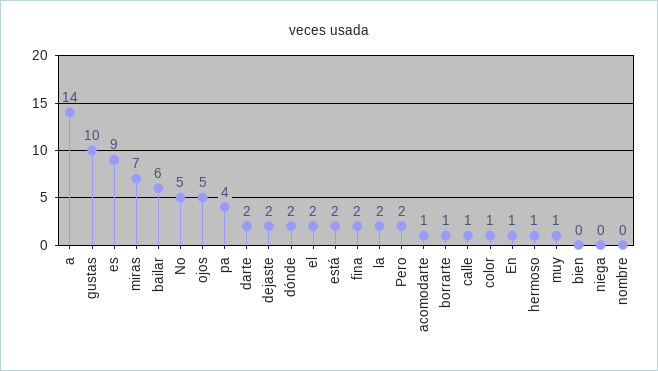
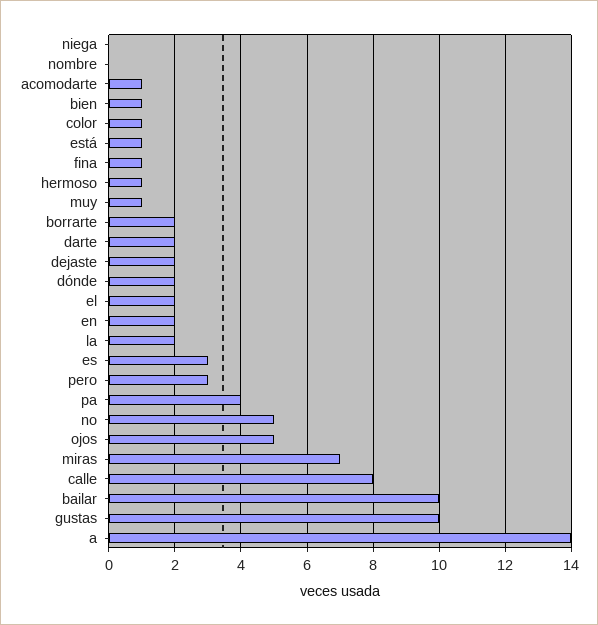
  {
    "a": 14,
    "gustas": 10,
-   "es": 9,
+   "es": 3,
    "miras": 7,
-   "bailar": 6,
+   "bailar": 10,
    "No": 5,
    "ojos": 5,
    "pa": 4,
    "darte": 2,
    "dejaste": 2,
    "dónde": 2,
    "el": 2,
-   "está": 2,
+   "está": 1,
-   "fina": 2,
+   "fina": 1,
    "la": 2,
-   "Pero": 2,
+   "Pero": 3,
    "acomodarte": 1,
-   "borrarte": 1,
+   "borrarte": 2,
-   "calle": 1,
+   "calle": 8,
    "color": 1,
-   "En": 1,
+   "En": 2,
    "hermoso": 1,
    "muy": 1,
-   "bien": 0,
+   "bien": 1,
    "niega": 0,
    "nombre": 0
  }

